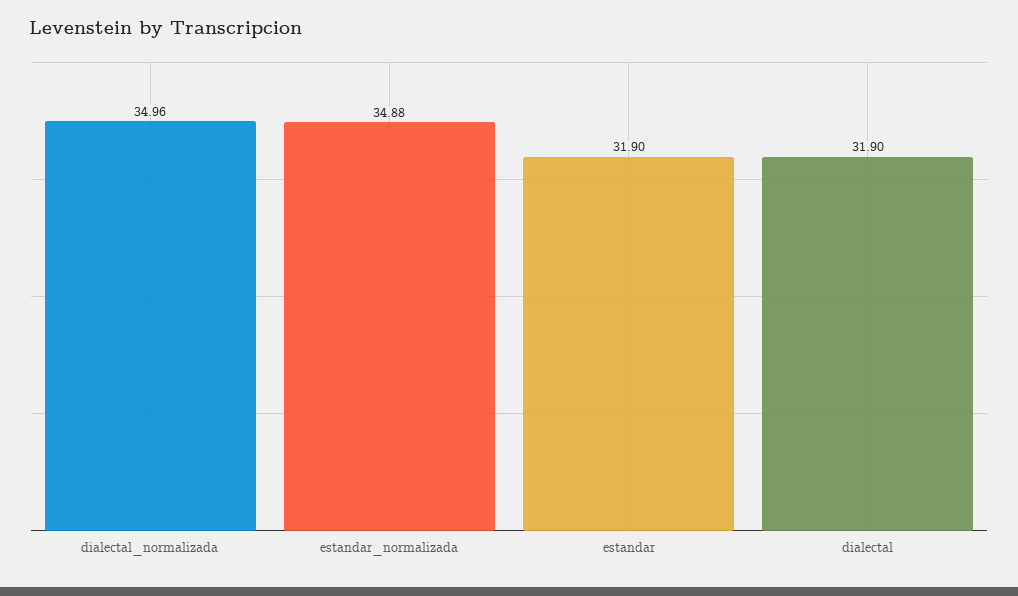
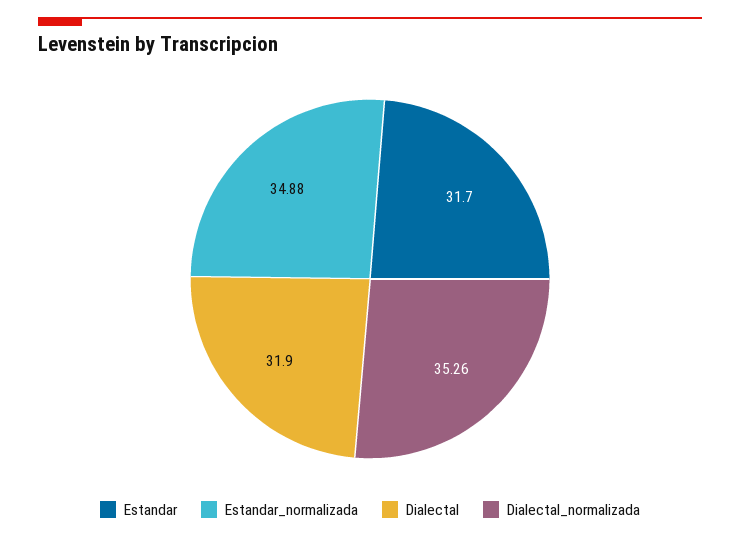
  {
-   "dialectal_normalizada": 34.96,
+   "dialectal_normalizada": 35.26,
    "estandar_normalizada": 34.88,
-   "estandar": 31.9,
+   "estandar": 31.7,
    "dialectal": 31.9
  }

